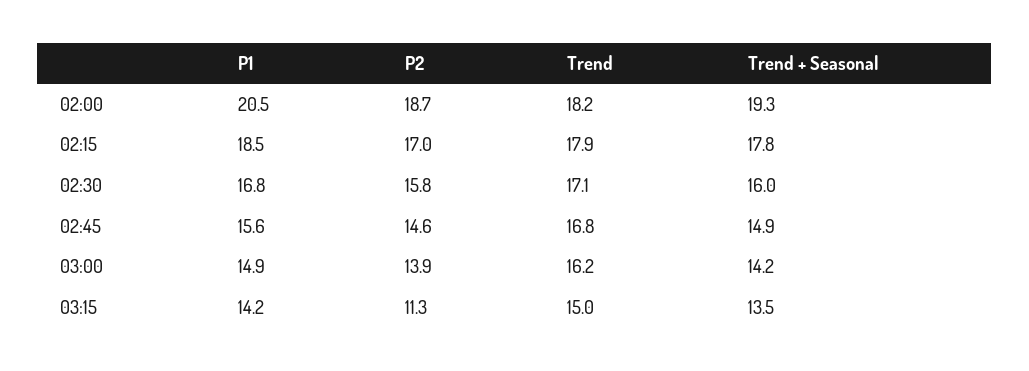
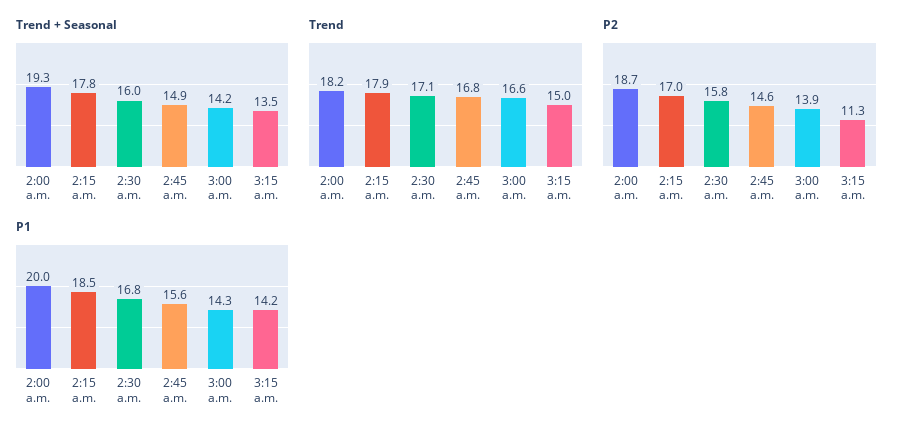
  {
    "P1": {
-     "02:00": 20.5,
+     "02:00": 20,
      "02:15": 18.5,
      "02:30": 16.8,
      "02:45": 15.6,
-     "03:00": 14.9,
+     "03:00": 14.3,
      "03:15": 14.2
    },
    "P2": {
      "02:00": 18.7,
      "02:15": 17,
      "02:30": 15.8,
      "02:45": 14.6,
      "03:00": 13.9,
      "03:15": 11.3
    },
    "Trend": {
      "02:00": 18.2,
      "02:15": 17.9,
      "02:30": 17.1,
      "02:45": 16.8,
-     "03:00": 16.2,
+     "03:00": 16.6,
      "03:15": 15
    },
    "Trend + Seasonal": {
      "02:00": 19.3,
      "02:15": 17.8,
      "02:30": 16,
      "02:45": 14.9,
      "03:00": 14.2,
      "03:15": 13.5
    }
  }

